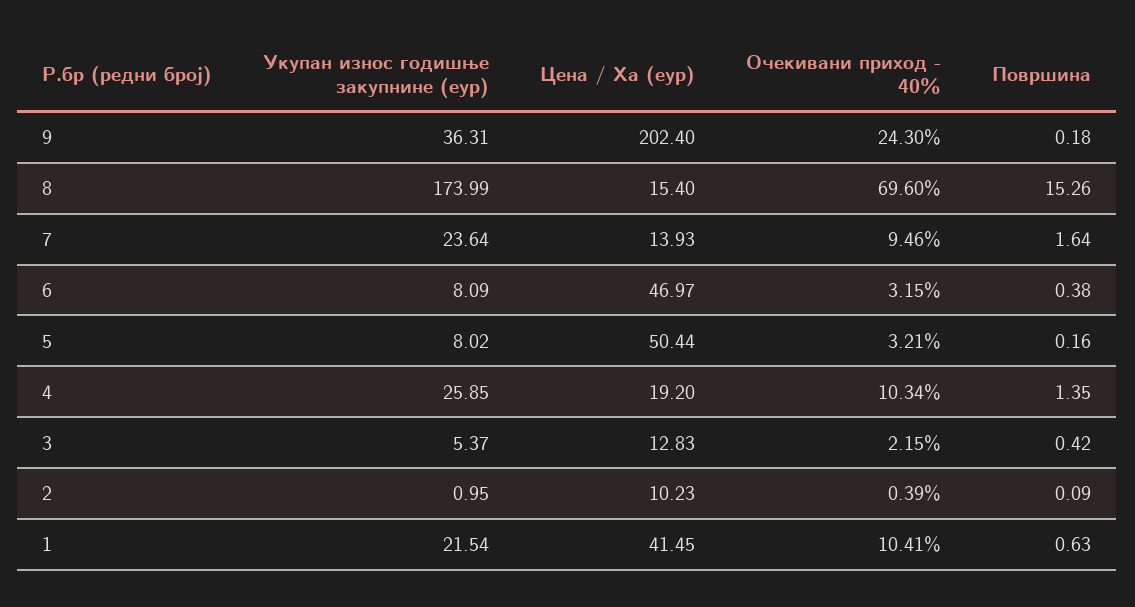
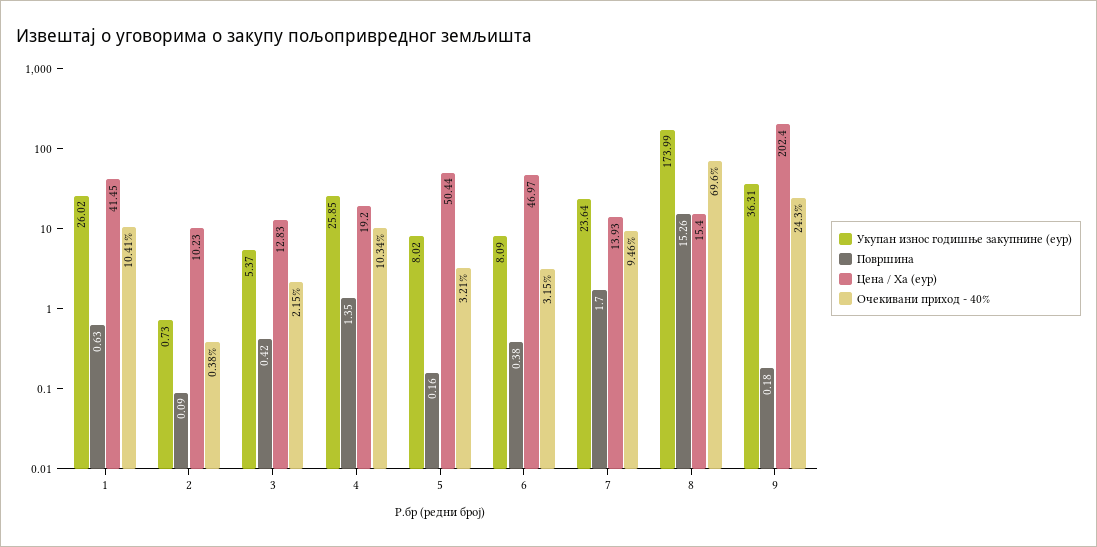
  {
    "Укупан износ годишње закупнине (еур)": {
      "9": 36.31,
      "8": 173.99,
      "7": 23.64,
      "6": 8.09,
      "5": 8.02,
      "4": 25.85,
      "3": 5.37,
-     "2": 0.95,
+     "2": 0.73,
-     "1": 21.54
+     "1": 26.02
    },
    "Цена / Ха (еур)": {
      "9": 202.4,
      "8": 15.4,
      "7": 13.93,
      "6": 46.97,
      "5": 50.44,
      "4": 19.2,
      "3": 12.83,
      "2": 10.23,
      "1": 41.45
    },
    "Очекивани приход - 40%": {
      "9": 24.3,
      "8": 69.6,
      "7": 9.46,
      "6": 3.15,
      "5": 3.21,
      "4": 10.34,
      "3": 2.15,
-     "2": 0.39,
+     "2": 0.38,
      "1": 10.41
    },
    "Површина": {
      "9": 0.18,
      "8": 15.26,
-     "7": 1.64,
+     "7": 1.7,
      "6": 0.38,
      "5": 0.16,
      "4": 1.35,
      "3": 0.42,
      "2": 0.09,
      "1": 0.63
    }
  }

